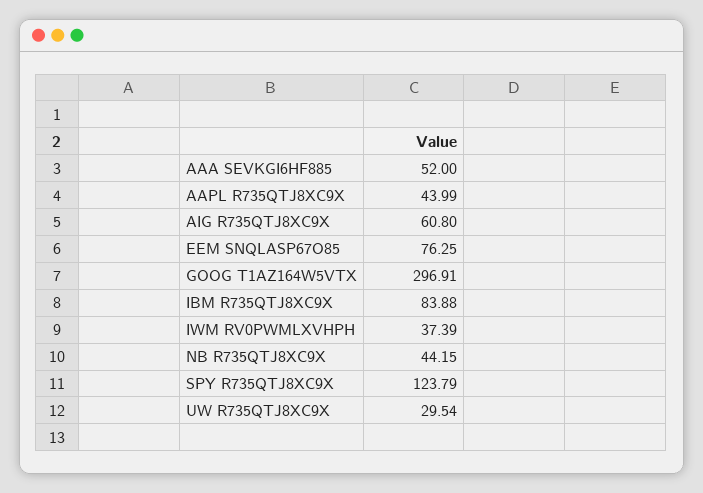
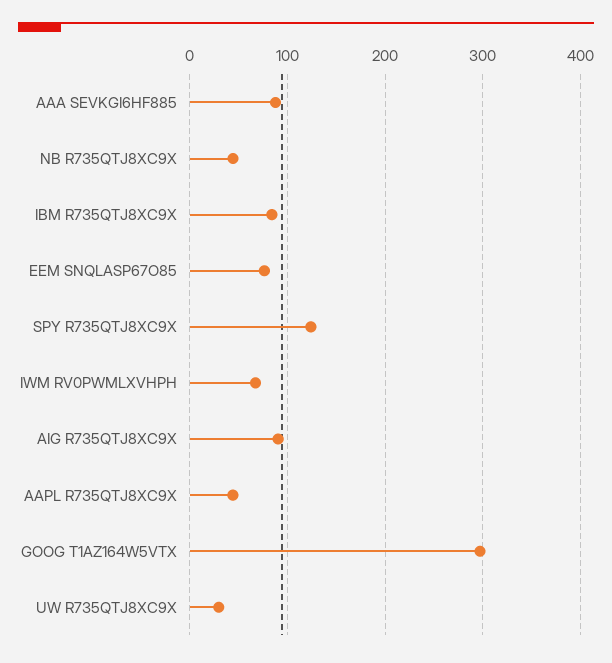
  {
-   "AAA SEVKGI6HF885": 52,
+   "AAA SEVKGI6HF885": 90,
    "AAPL R735QTJ8XC9X": 43.99,
-   "AIG R735QTJ8XC9X": 60.8,
+   "AIG R735QTJ8XC9X": 90,
    "EEM SNQLASP67O85": 76.25,
    "GOOG T1AZ164W5VTX": 296.91,
    "IBM R735QTJ8XC9X": 83.88,
-   "IWM RV0PWMLXVHPH": 37.39,
+   "IWM RV0PWMLXVHPH": 70,
    "NB R735QTJ8XC9X": 44.15,
    "SPY R735QTJ8XC9X": 123.79,
    "UW R735QTJ8XC9X": 29.54
  }

